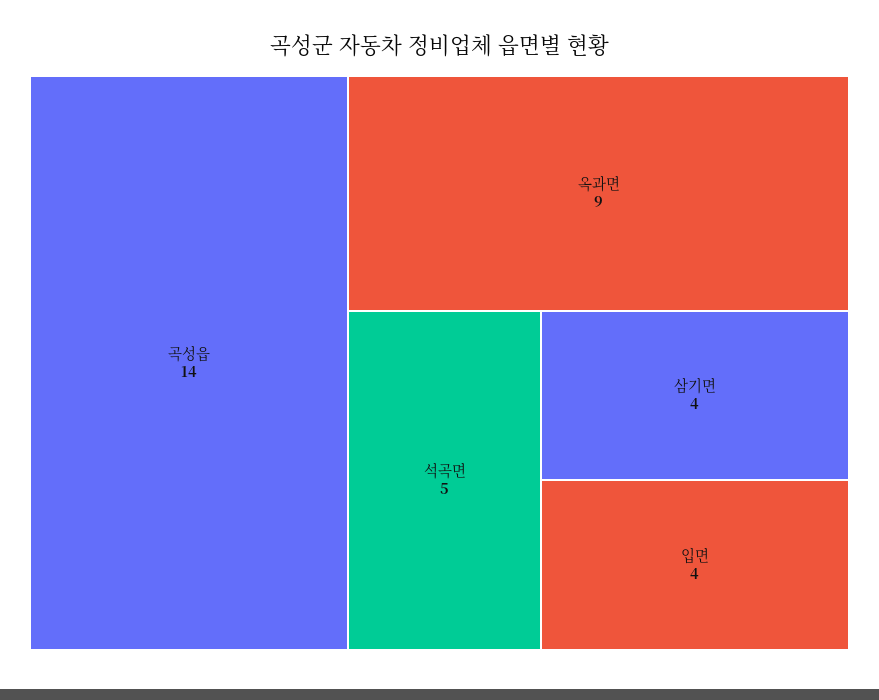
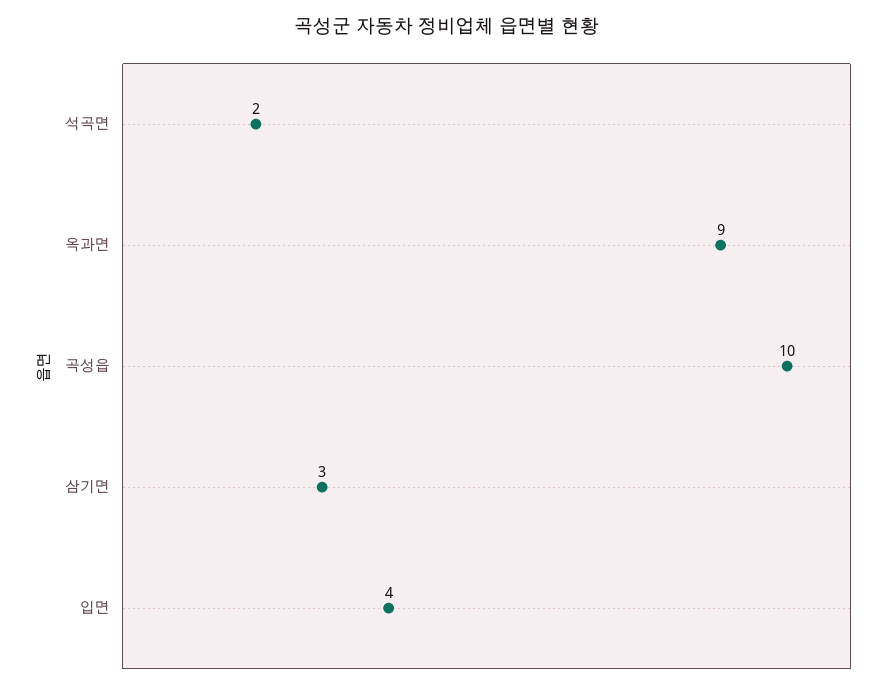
  {
-   "곡성읍": 14,
+   "곡성읍": 10,
    "옥과면": 9,
-   "석곡면": 5,
+   "석곡면": 2,
-   "삼기면": 4,
+   "삼기면": 3,
    "입면": 4
  }

